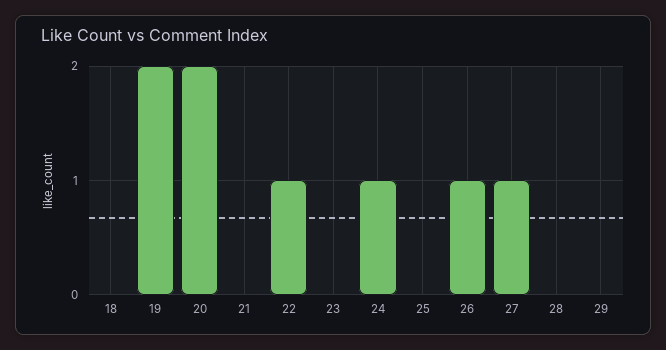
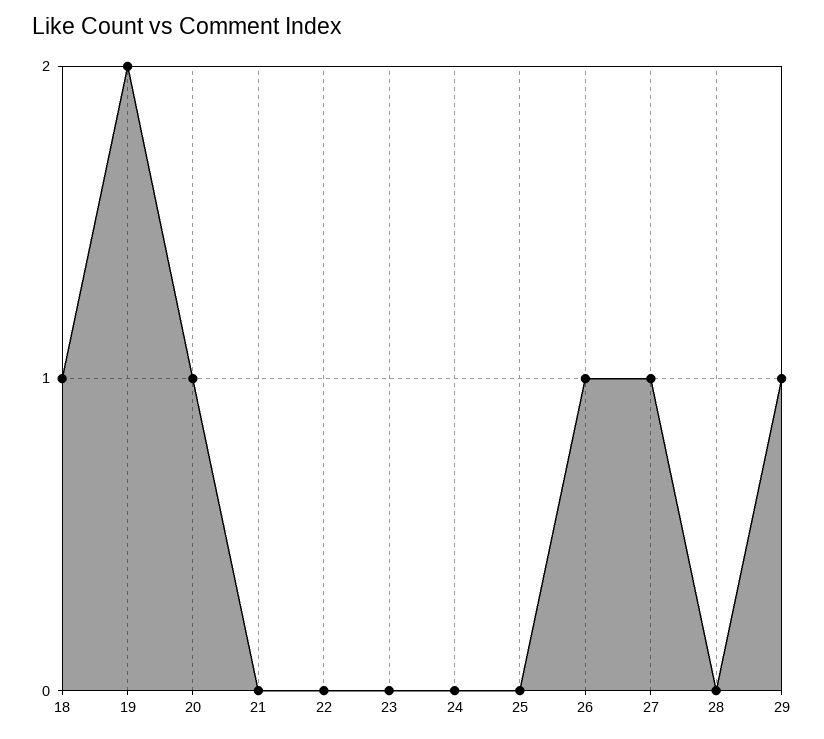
  {
-   "18": 0,
+   "18": 1,
    "19": 2,
-   "20": 2,
+   "20": 1,
    "21": 0,
-   "22": 1,
+   "22": 0,
    "23": 0,
-   "24": 1,
+   "24": 0,
    "25": 0,
    "26": 1,
    "27": 1,
    "28": 0,
-   "29": 0
+   "29": 1
  }

